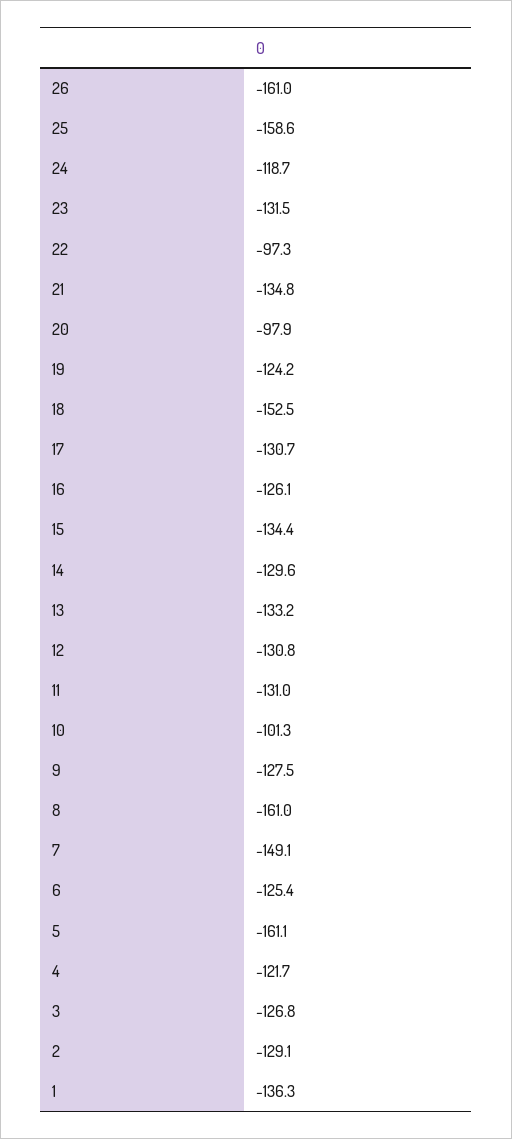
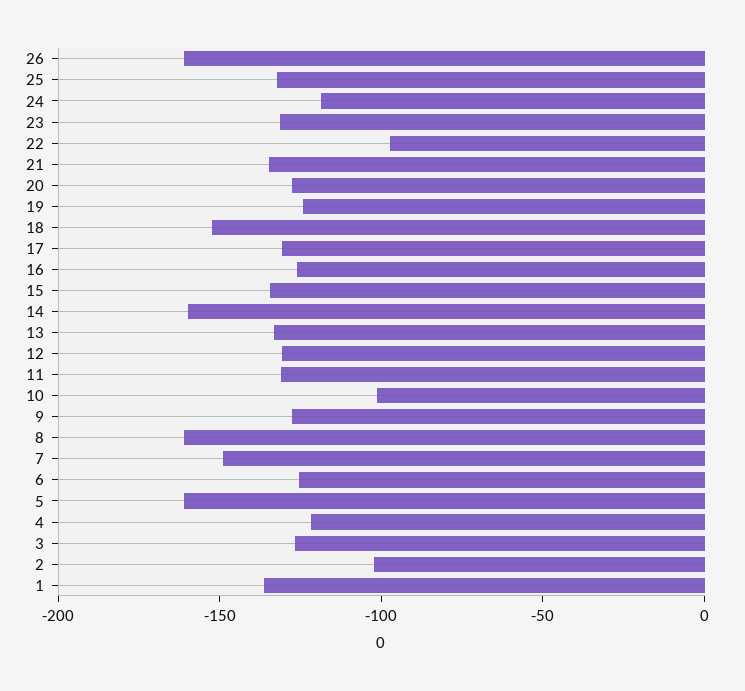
  {
    "26": -161,
-   "25": -158.6,
+   "25": -130,
    "24": -118.7,
    "23": -131.5,
    "22": -97.3,
    "21": -134.8,
-   "20": -97.9,
+   "20": -130,
    "19": -124.2,
    "18": -152.5,
    "17": -130.7,
    "16": -126.1,
    "15": -134.4,
-   "14": -129.6,
+   "14": -160,
    "13": -133.2,
    "12": -130.8,
    "11": -131,
    "10": -101.3,
    "9": -127.5,
    "8": -161,
    "7": -149.1,
    "6": -125.4,
    "5": -161.1,
    "4": -121.7,
    "3": -126.8,
-   "2": -129.1,
+   "2": -100,
    "1": -136.3
  }

